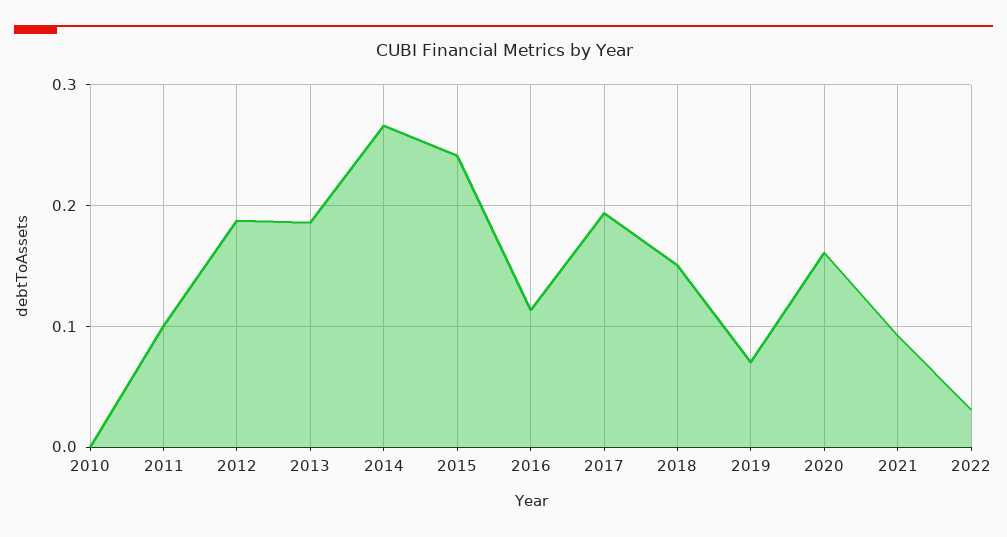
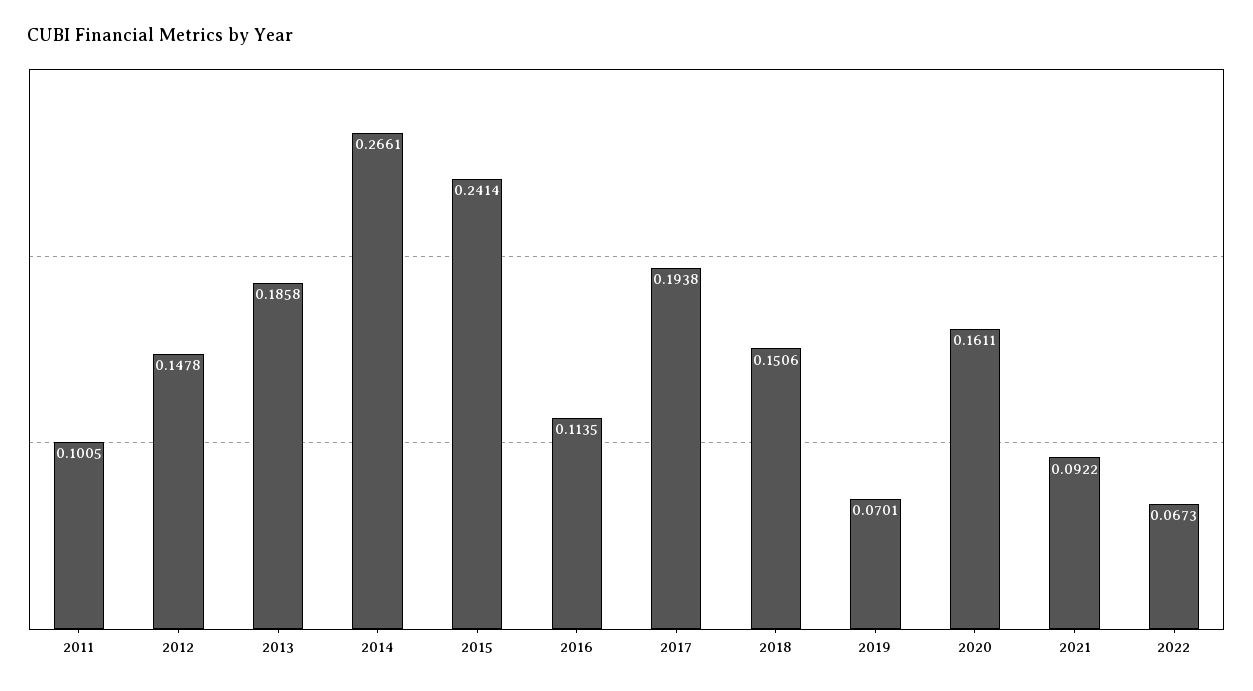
  {
-   "2010": 0,
    "2011": 0.1005,
-   "2012": 0.19,
+   "2012": 0.1478,
    "2013": 0.1858,
    "2014": 0.2661,
    "2015": 0.2414,
    "2016": 0.1135,
    "2017": 0.1938,
    "2018": 0.1506,
    "2019": 0.0701,
    "2020": 0.1611,
    "2021": 0.0922,
-   "2022": 0.03
+   "2022": 0.0673
  }

